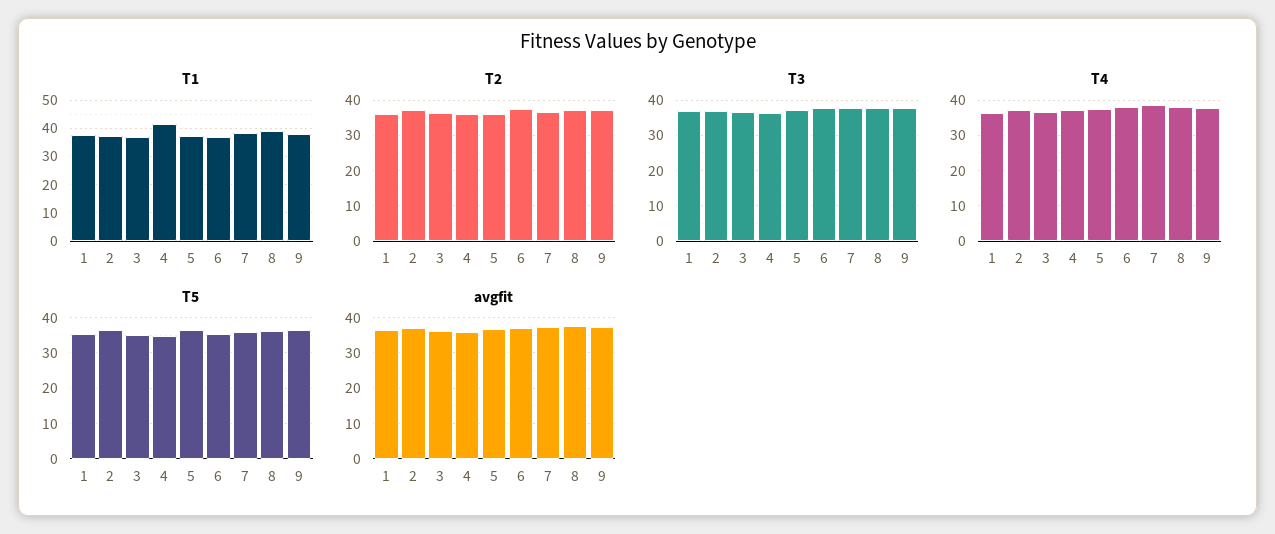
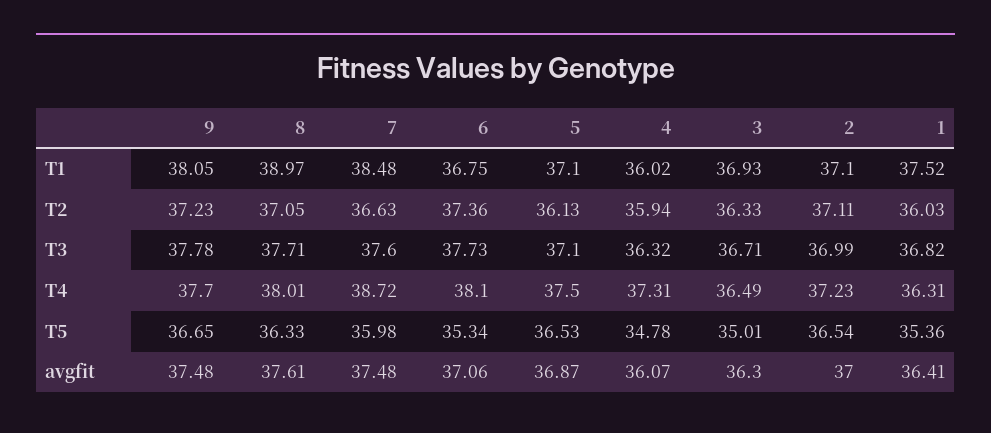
  {
    "T1": {
      "1": 37.52,
      "2": 37.1,
      "3": 36.93,
-     "4": 42.5,
+     "4": 36.02,
      "5": 37.1,
      "6": 36.75,
      "7": 38.48,
      "8": 38.97,
      "9": 38.05
    },
    "T2": {
      "1": 36.03,
      "2": 37.11,
      "3": 36.33,
      "4": 35.94,
      "5": 36.13,
      "6": 37.36,
      "7": 36.63,
      "8": 37.05,
      "9": 37.23
    },
    "T3": {
      "1": 36.82,
      "2": 36.99,
      "3": 36.71,
      "4": 36.32,
      "5": 37.1,
      "6": 37.73,
      "7": 37.6,
      "8": 37.71,
      "9": 37.78
    },
    "T4": {
      "1": 36.31,
      "2": 37.23,
      "3": 36.49,
      "4": 37.31,
      "5": 37.5,
      "6": 38.1,
      "7": 38.72,
      "8": 38.01,
      "9": 37.7
    },
    "T5": {
      "1": 35.36,
      "2": 36.54,
      "3": 35.01,
      "4": 34.78,
      "5": 36.53,
      "6": 35.34,
      "7": 35.98,
      "8": 36.33,
      "9": 36.65
    },
    "avgfit": {
      "1": 36.41,
      "2": 37,
      "3": 36.3,
      "4": 36.07,
      "5": 36.87,
      "6": 37.06,
      "7": 37.48,
      "8": 37.61,
      "9": 37.48
    }
  }

